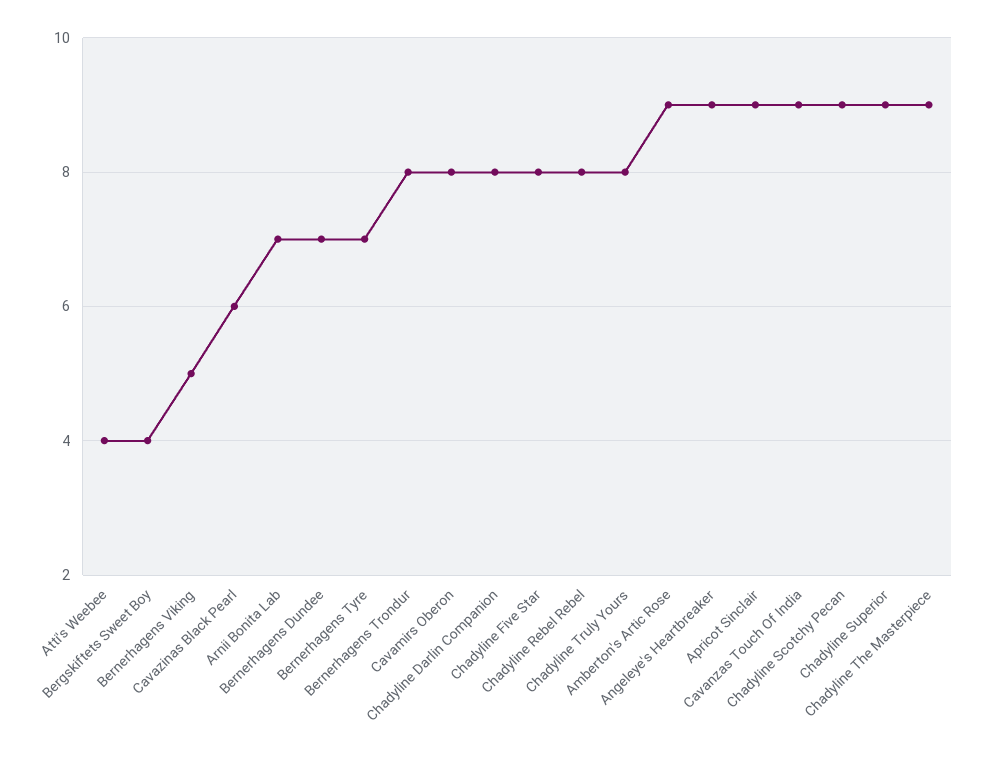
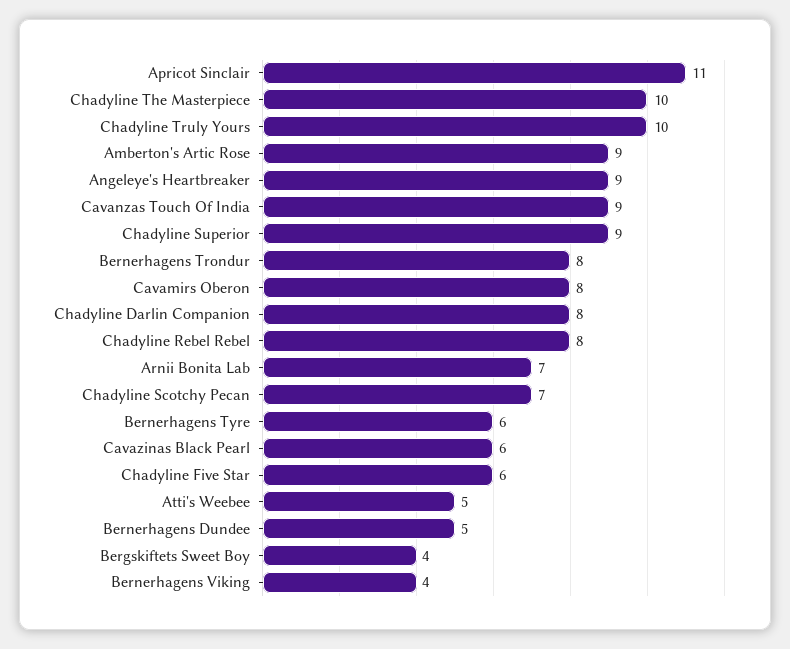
  {
-   "Atti's Weebee": 4,
+   "Atti's Weebee": 5,
    "Bergskiftets Sweet Boy": 4,
-   "Bernerhagens Viking": 5,
+   "Bernerhagens Viking": 4,
    "Cavazinas Black Pearl": 6,
    "Arnii Bonita Lab": 7,
-   "Bernerhagens Dundee": 7,
+   "Bernerhagens Dundee": 5,
-   "Bernerhagens Tyre": 7,
+   "Bernerhagens Tyre": 6,
    "Bernerhagens Trondur": 8,
    "Cavamirs Oberon": 8,
    "Chadyline Darlin Companion": 8,
-   "Chadyline Five Star": 8,
+   "Chadyline Five Star": 6,
    "Chadyline Rebel Rebel": 8,
-   "Chadyline Truly Yours": 8,
+   "Chadyline Truly Yours": 10,
    "Amberton's Artic Rose": 9,
    "Angeleye's Heartbreaker": 9,
-   "Apricot Sinclair": 9,
+   "Apricot Sinclair": 11,
    "Cavanzas Touch Of India": 9,
-   "Chadyline Scotchy Pecan": 9,
+   "Chadyline Scotchy Pecan": 7,
    "Chadyline Superior": 9,
-   "Chadyline The Masterpiece": 9
+   "Chadyline The Masterpiece": 10
  }

